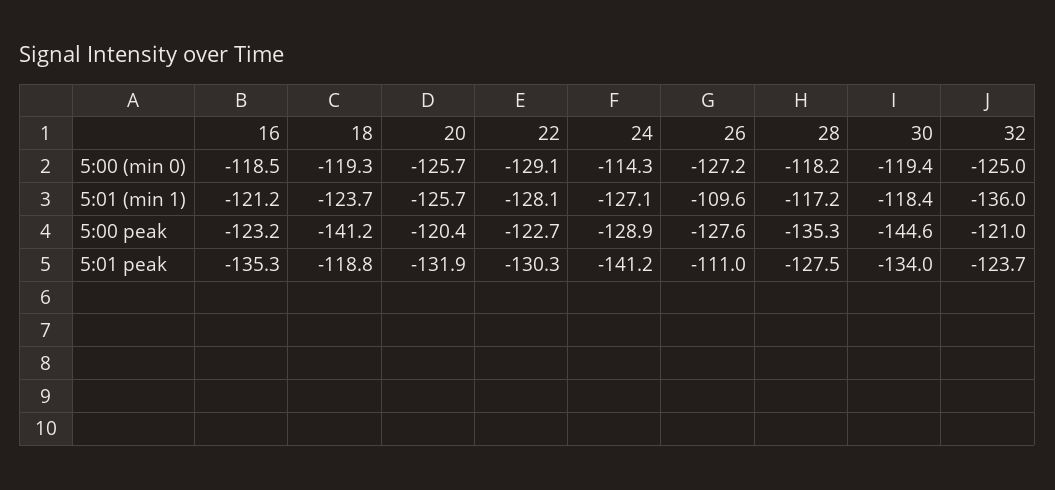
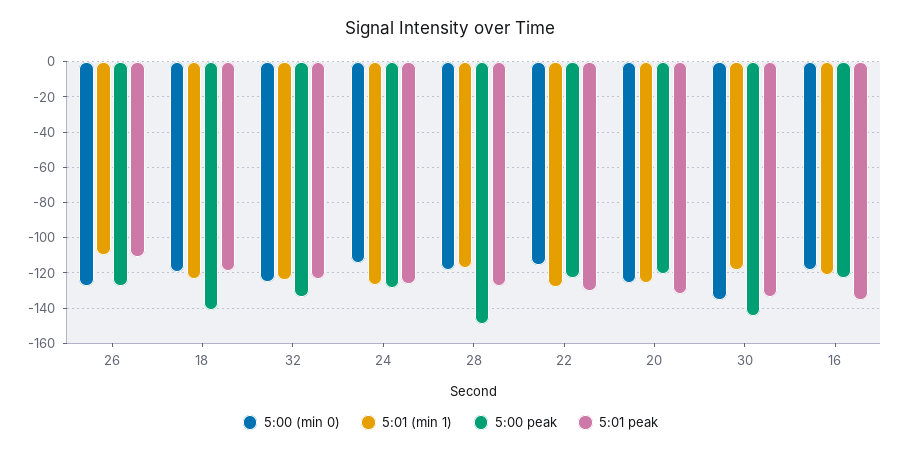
  {
    "5:00 (min 0)": {
      "16": -118.5,
      "18": -119.3,
      "20": -125.7,
-     "22": -129.1,
+     "22": -115,
      "24": -114.3,
      "26": -127.2,
      "28": -118.2,
-     "30": -119.4,
+     "30": -135,
      "32": -125
    },
    "5:01 (min 1)": {
      "16": -121.2,
      "18": -123.7,
      "20": -125.7,
      "22": -128.1,
      "24": -127.1,
      "26": -109.6,
      "28": -117.2,
      "30": -118.4,
-     "32": -136
+     "32": -125
    },
    "5:00 peak": {
      "16": -123.2,
      "18": -141.2,
      "20": -120.4,
      "22": -122.7,
      "24": -128.9,
      "26": -127.6,
-     "28": -135.3,
+     "28": -150,
      "30": -144.6,
-     "32": -121
+     "32": -135
    },
    "5:01 peak": {
      "16": -135.3,
      "18": -118.8,
      "20": -131.9,
      "22": -130.3,
-     "24": -141.2,
+     "24": -125,
      "26": -111,
      "28": -127.5,
      "30": -134,
      "32": -123.7
    }
  }

